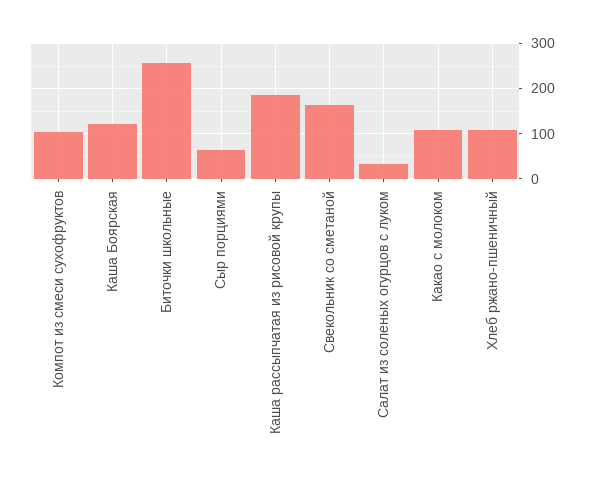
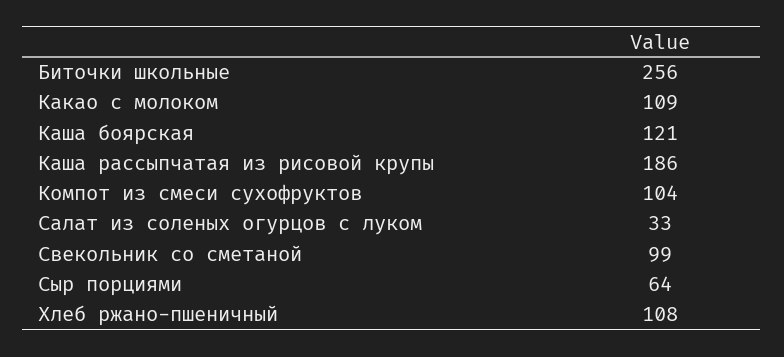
  {
    "Компот из смеси сухофруктов": 104,
    "Каша Боярская": 121,
    "Биточки школьные": 256,
    "Сыр порциями": 64,
    "Каша рассыпчатая из рисовой крупы": 186,
-   "Свекольник со сметаной": 160,
+   "Свекольник со сметаной": 99,
    "Салат из соленых огурцов с луком": 33,
    "Какао с молоком": 109,
    "Хлеб ржано-пшеничный": 108
  }

